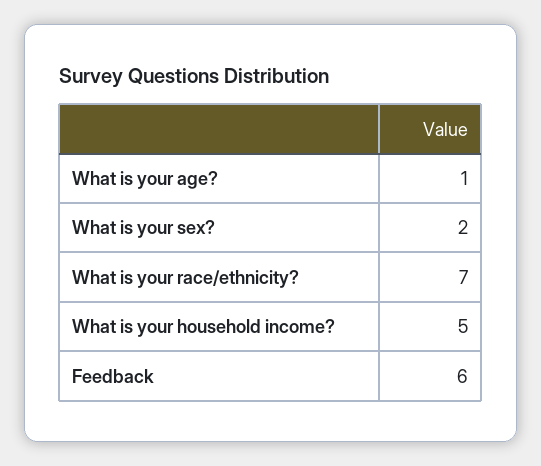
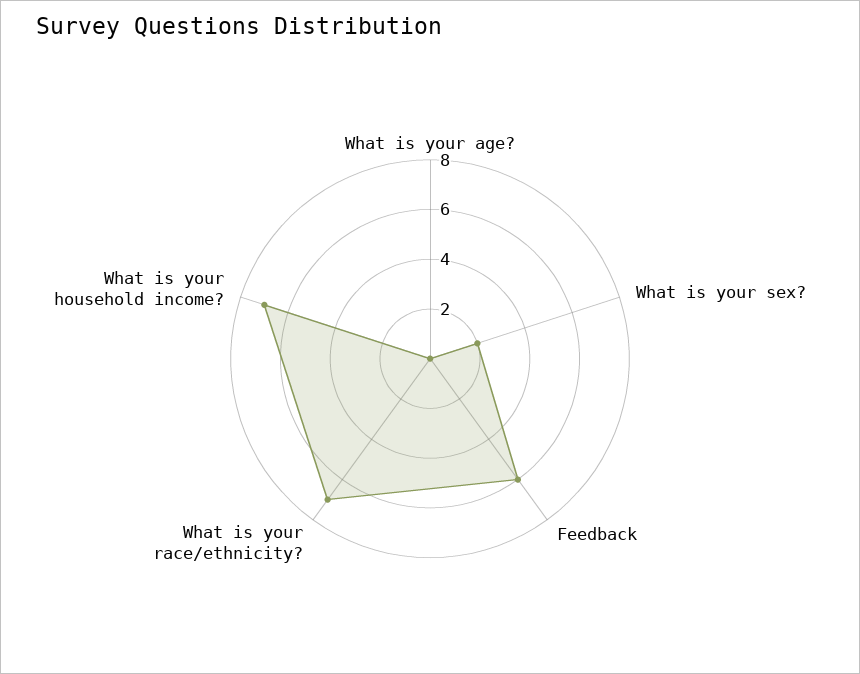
  {
-   "What is your age?": 1,
+   "What is your age?": 0,
    "What is your sex?": 2,
    "What is your race/ethnicity?": 7,
-   "What is your household income?": 5,
+   "What is your household income?": 7,
    "Feedback": 6
  }

